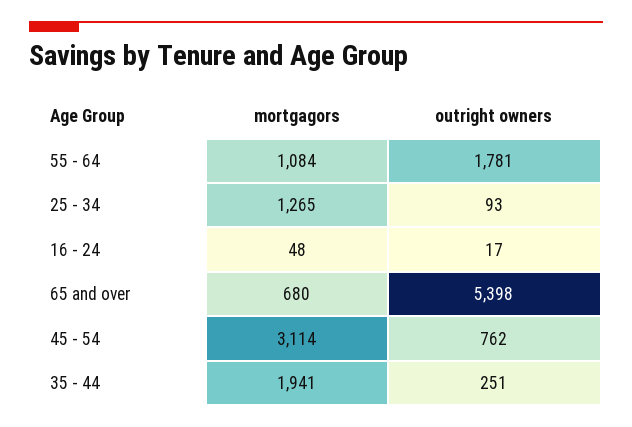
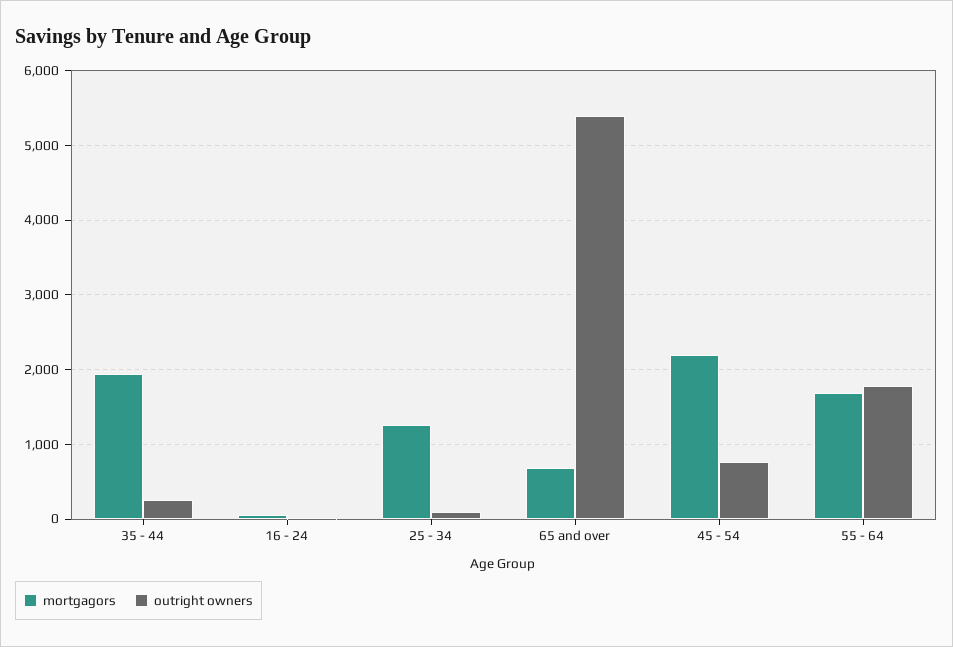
  {
    "mortgagors": {
-     "55 - 64": 1084,
+     "55 - 64": 1700,
      "25 - 34": 1265,
      "16 - 24": 48,
      "65 and over": 680,
-     "45 - 54": 3114,
+     "45 - 54": 2200,
      "35 - 44": 1941
    },
    "outright owners": {
      "55 - 64": 1781,
      "25 - 34": 93,
      "16 - 24": 17,
      "65 and over": 5398,
      "45 - 54": 762,
      "35 - 44": 251
    }
  }

